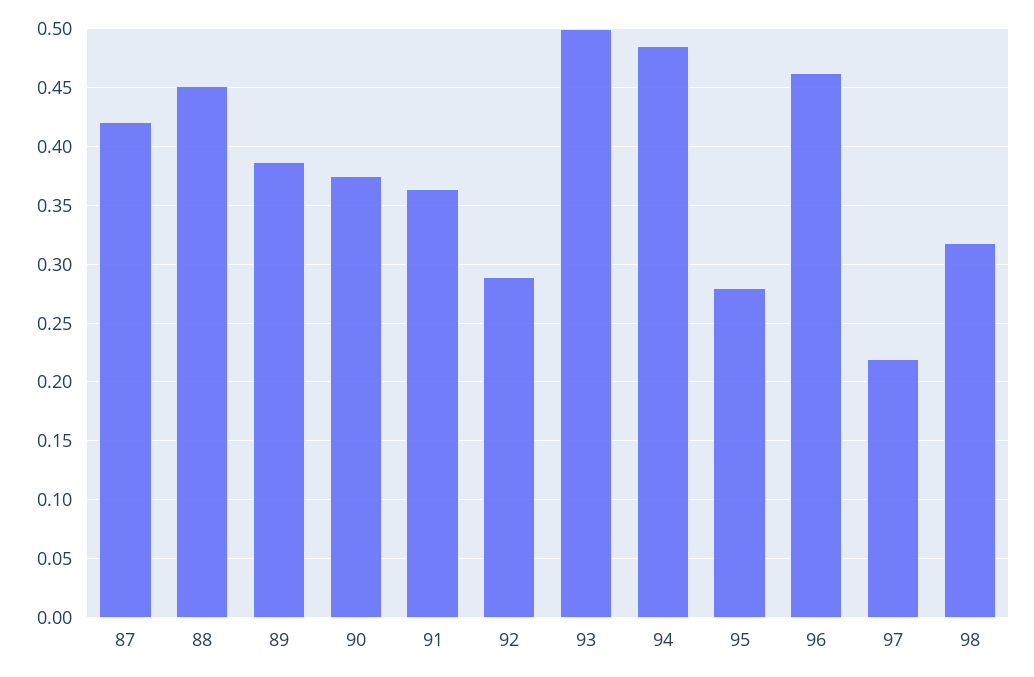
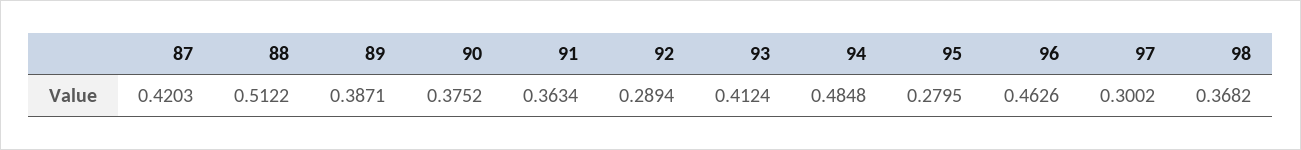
  {
    "87": 0.4203,
-   "88": 0.45,
+   "88": 0.5122,
    "89": 0.3871,
    "90": 0.3752,
    "91": 0.3634,
    "92": 0.2894,
-   "93": 0.5,
+   "93": 0.4124,
    "94": 0.4848,
    "95": 0.2795,
    "96": 0.4626,
-   "97": 0.22,
+   "97": 0.3002,
-   "98": 0.32
+   "98": 0.3682
  }

